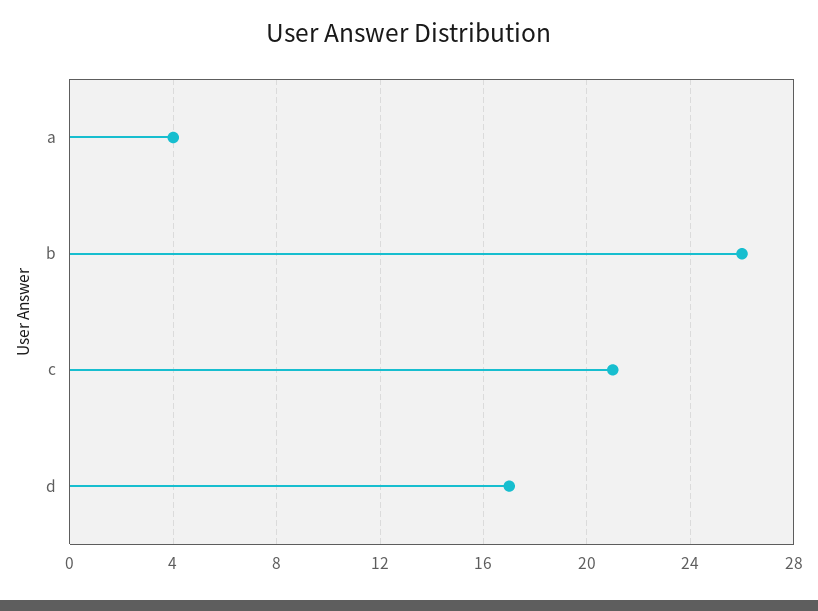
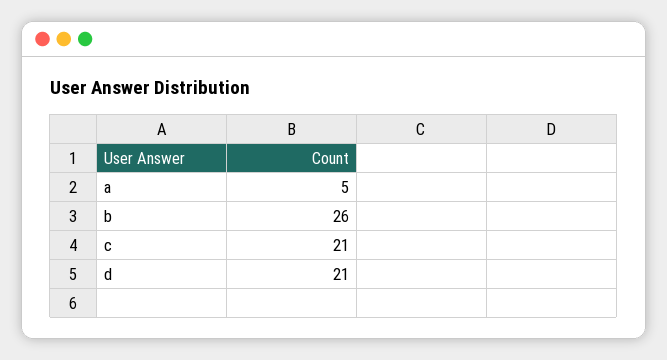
  {
-   "a": 4,
+   "a": 5,
    "b": 26,
    "c": 21,
-   "d": 17
+   "d": 21
  }

